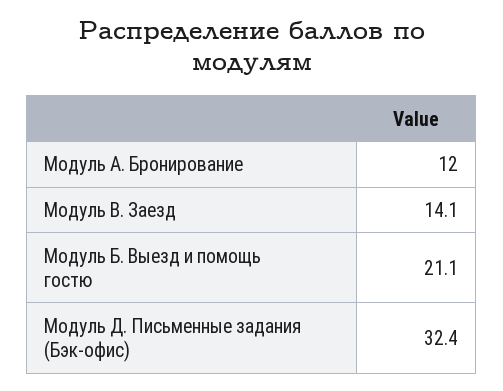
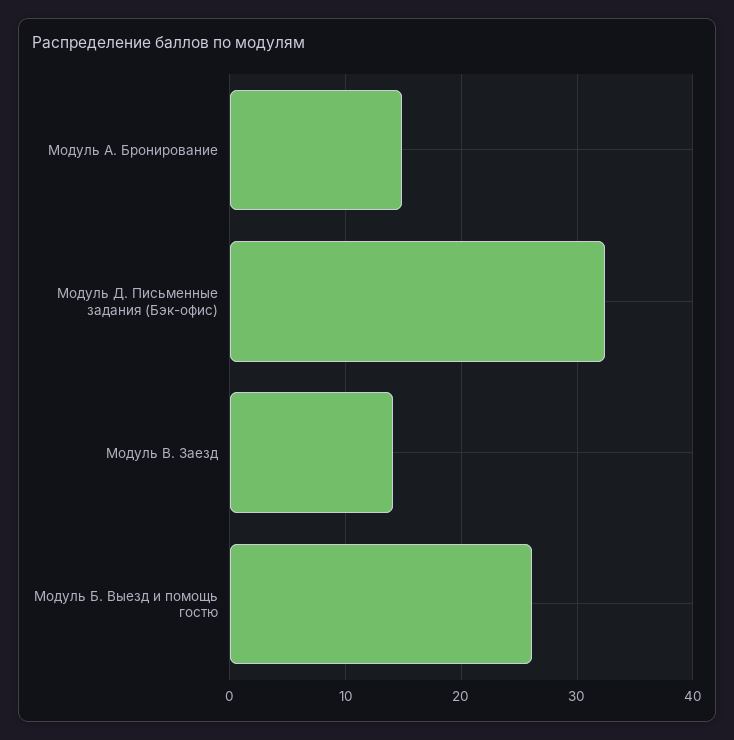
  {
-   "Модуль А. Бронирование": 12,
+   "Модуль А. Бронирование": 15,
    "Модуль В. Заезд": 14.1,
-   "Модуль Б. Выезд и помощь гостю": 21.1,
+   "Модуль Б. Выезд и помощь гостю": 26,
    "Модуль Д. Письменные задания (Бэк-офис)": 32.4
  }

